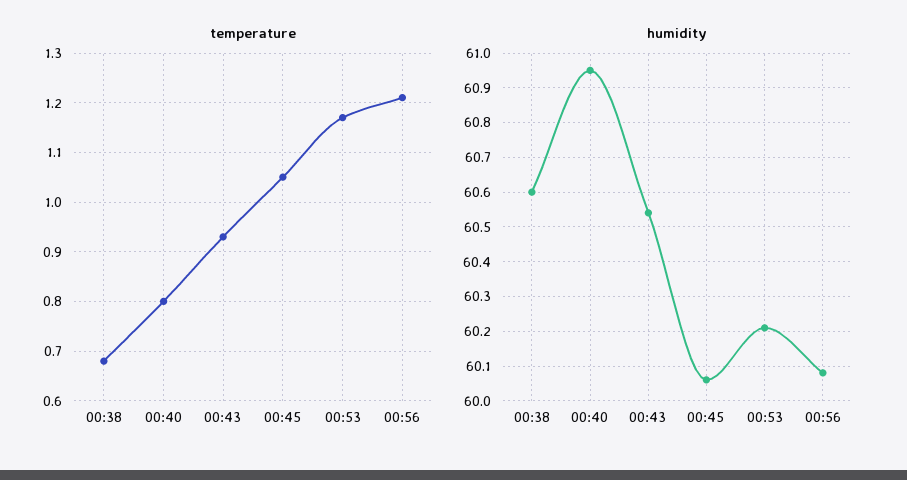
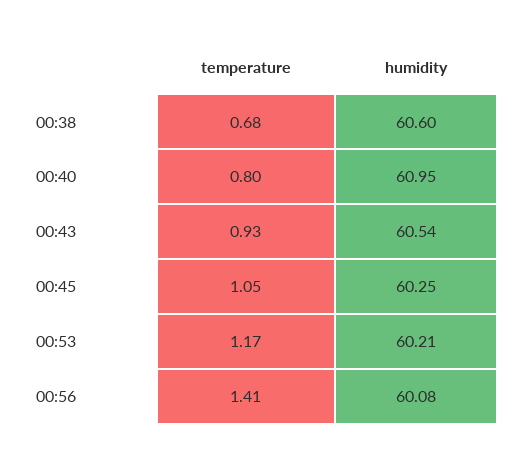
  {
    "temperature": {
      "00:38": 0.68,
      "00:40": 0.8,
      "00:43": 0.93,
      "00:45": 1.05,
      "00:53": 1.17,
-     "00:56": 1.2
+     "00:56": 1.41
    },
    "humidity": {
      "00:38": 60.6,
      "00:40": 60.95,
      "00:43": 60.54,
-     "00:45": 60.05,
+     "00:45": 60.25,
      "00:53": 60.21,
      "00:56": 60.08
    }
  }

